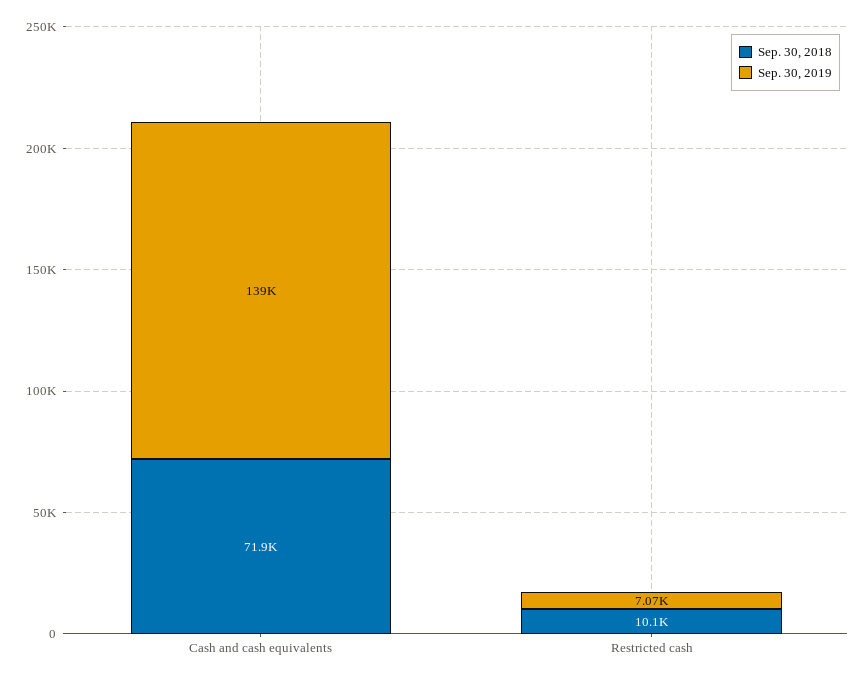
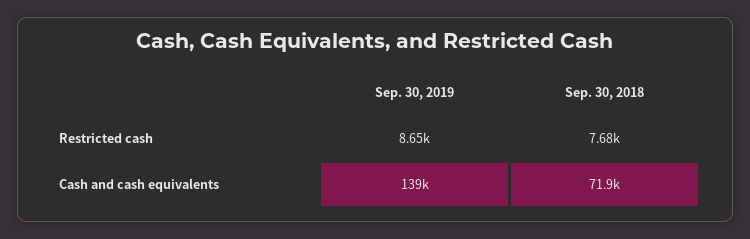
  {
    "Sep. 30, 2018": {
      "Cash and cash equivalents": 71900,
-     "Restricted cash": 10100
+     "Restricted cash": 7680
    },
    "Sep. 30, 2019": {
      "Cash and cash equivalents": 139000,
-     "Restricted cash": 7070
+     "Restricted cash": 8650
    }
  }

